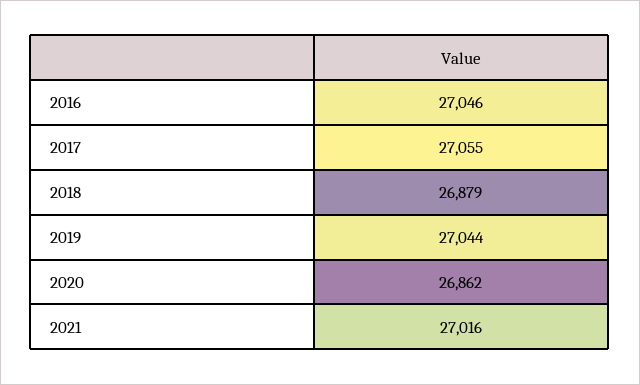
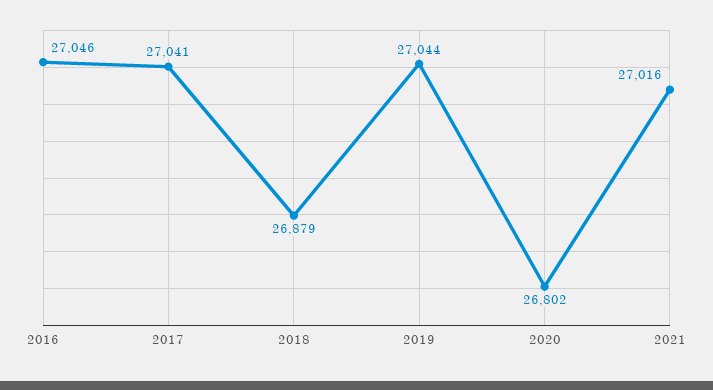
  {
    "2016": 27046,
-   "2017": 27055,
+   "2017": 27041,
    "2018": 26879,
    "2019": 27044,
-   "2020": 26862,
+   "2020": 26802,
    "2021": 27016
  }

